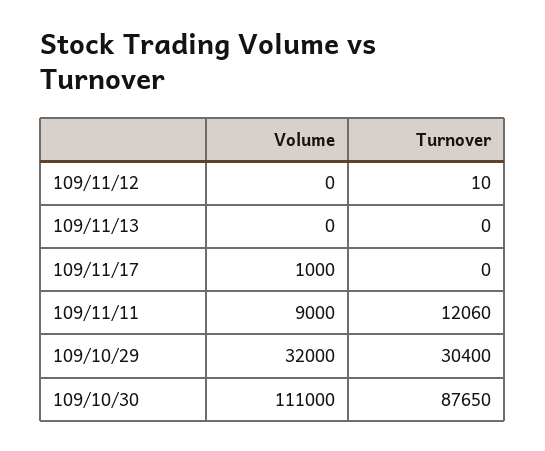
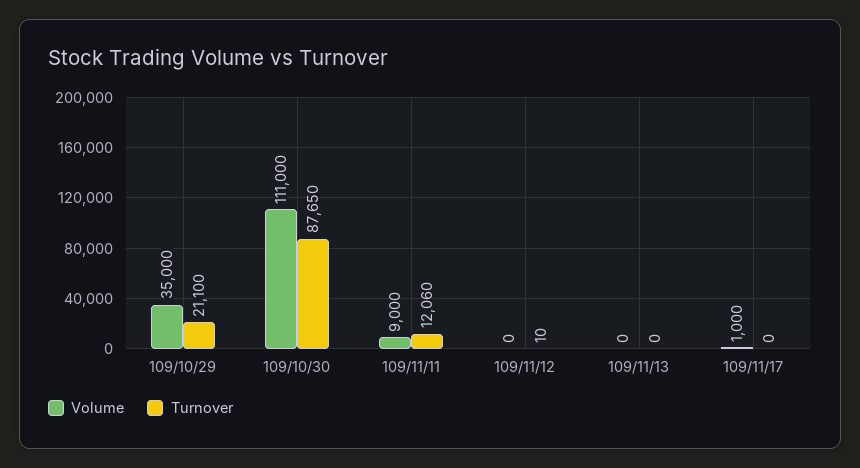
  {
    "Volume": {
      "109/11/12": 0,
      "109/11/13": 0,
      "109/11/17": 1000,
      "109/11/11": 9000,
-     "109/10/29": 32000,
+     "109/10/29": 35000,
      "109/10/30": 111000
    },
    "Turnover": {
      "109/11/12": 10,
      "109/11/13": 0,
      "109/11/17": 0,
      "109/11/11": 12060,
-     "109/10/29": 30400,
+     "109/10/29": 21100,
      "109/10/30": 87650
    }
  }

